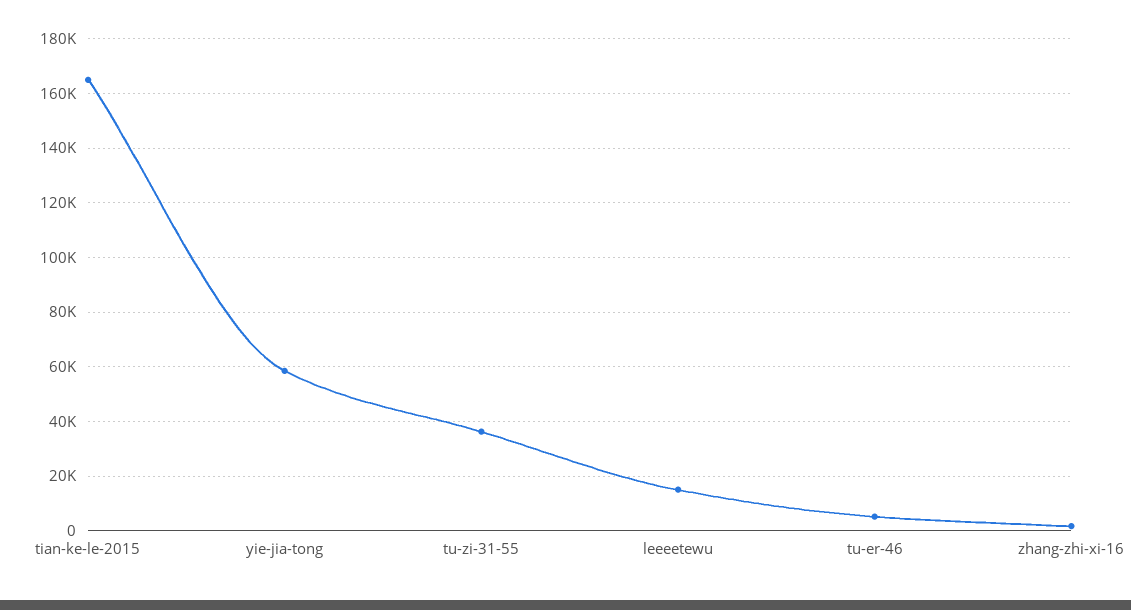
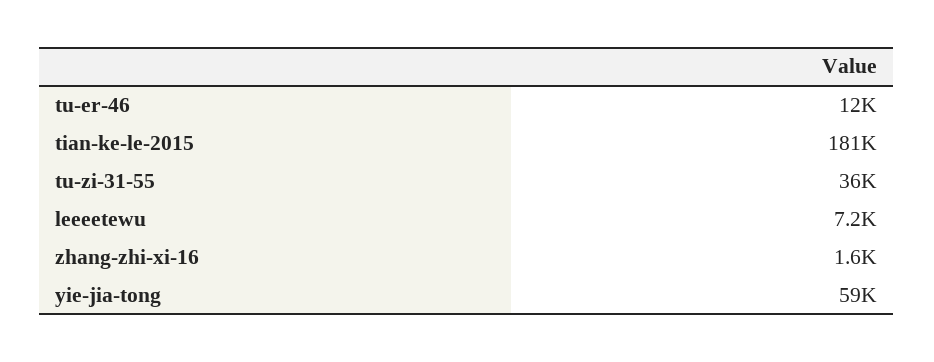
  {
-   "tian-ke-le-2015": 165000,
+   "tian-ke-le-2015": 181000,
    "yie-jia-tong": 59000,
    "tu-zi-31-55": 36000,
-   "leeeetewu": 15000,
+   "leeeetewu": 7200,
-   "tu-er-46": 5000,
+   "tu-er-46": 12000,
    "zhang-zhi-xi-16": 1600
  }

